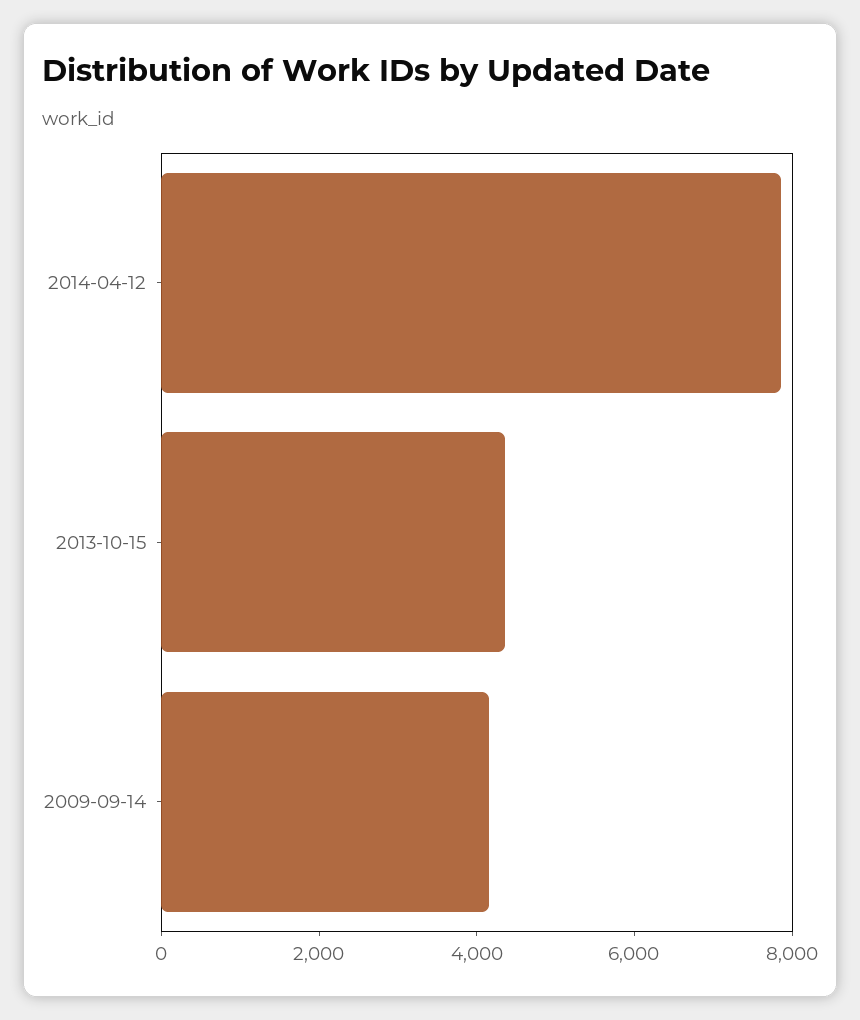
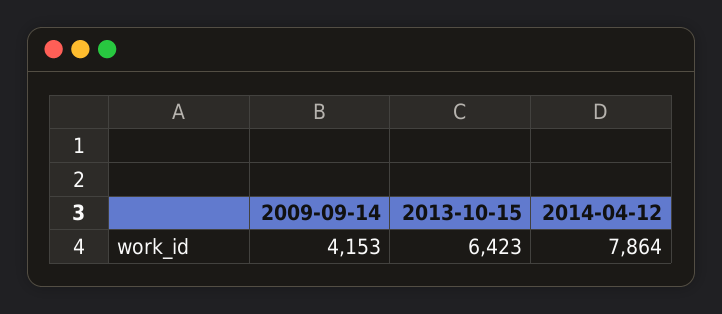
  {
    "2014-04-12": 7864,
-   "2013-10-15": 4500,
+   "2013-10-15": 6423,
    "2009-09-14": 4153
  }

